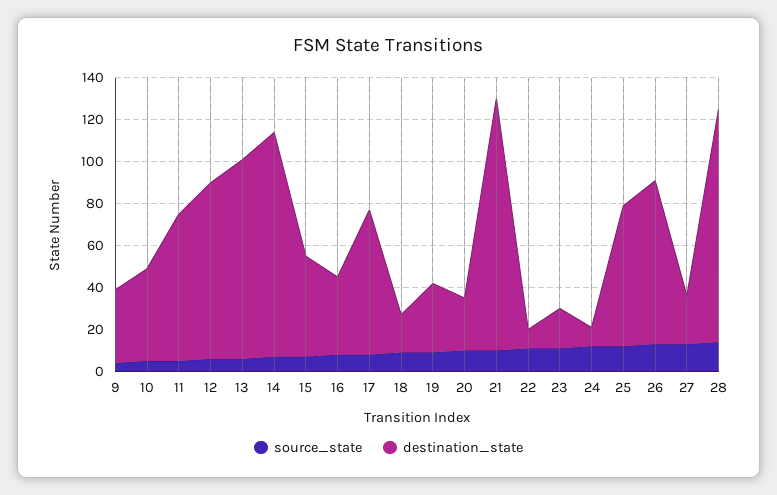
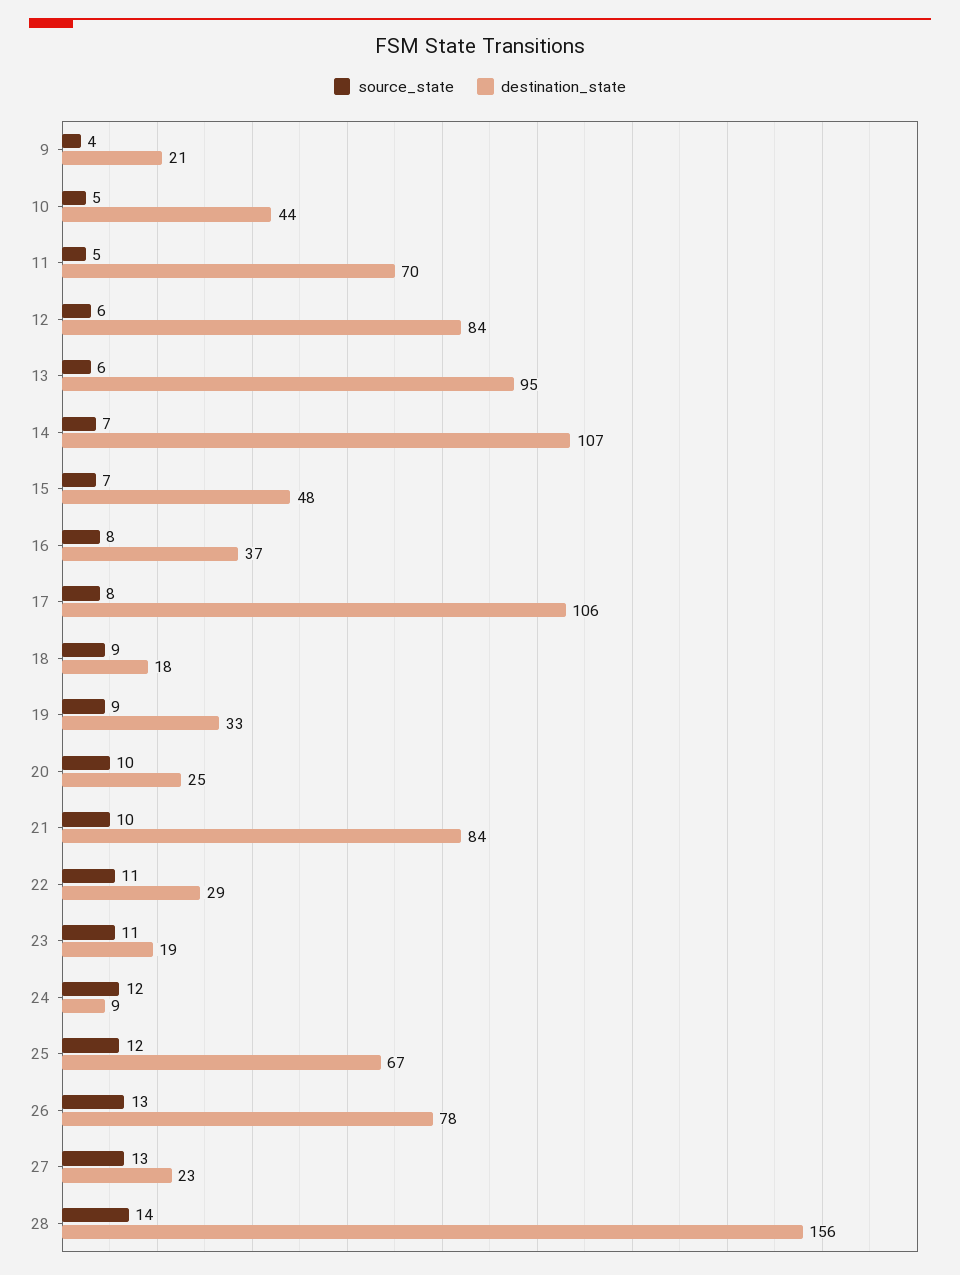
  {
    "source_state": {
      "9": 4,
      "10": 5,
      "11": 5,
      "12": 6,
      "13": 6,
      "14": 7,
      "15": 7,
      "16": 8,
      "17": 8,
      "18": 9,
      "19": 9,
      "20": 10,
      "21": 10,
      "22": 11,
      "23": 11,
      "24": 12,
      "25": 12,
      "26": 13,
      "27": 13,
      "28": 14
    },
    "destination_state": {
-     "9": 35,
+     "9": 21,
      "10": 44,
      "11": 70,
      "12": 84,
      "13": 95,
      "14": 107,
      "15": 48,
      "16": 37,
-     "17": 70,
+     "17": 106,
      "18": 18,
      "19": 33,
      "20": 25,
-     "21": 120,
+     "21": 84,
-     "22": 10,
+     "22": 29,
      "23": 19,
      "24": 9,
      "25": 67,
      "26": 78,
      "27": 23,
-     "28": 110
+     "28": 156
    }
  }

